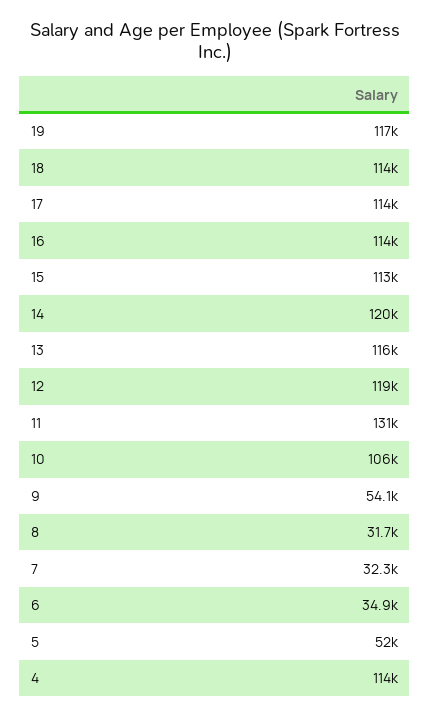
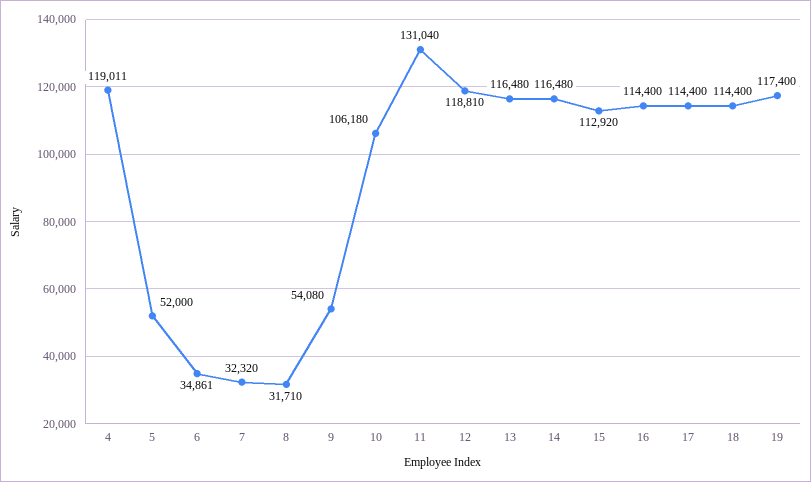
  {
    "19": 117400,
    "18": 114400,
    "17": 114400,
    "16": 114400,
    "15": 112920,
-   "14": 120000,
+   "14": 116480,
    "13": 116480,
    "12": 118810,
    "11": 131040,
    "10": 106180,
    "9": 54080,
    "8": 31710,
    "7": 32320,
    "6": 34861,
    "5": 52000,
-   "4": 114000
+   "4": 119011
  }

